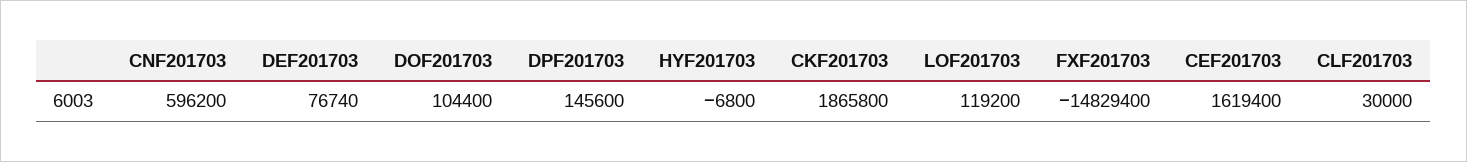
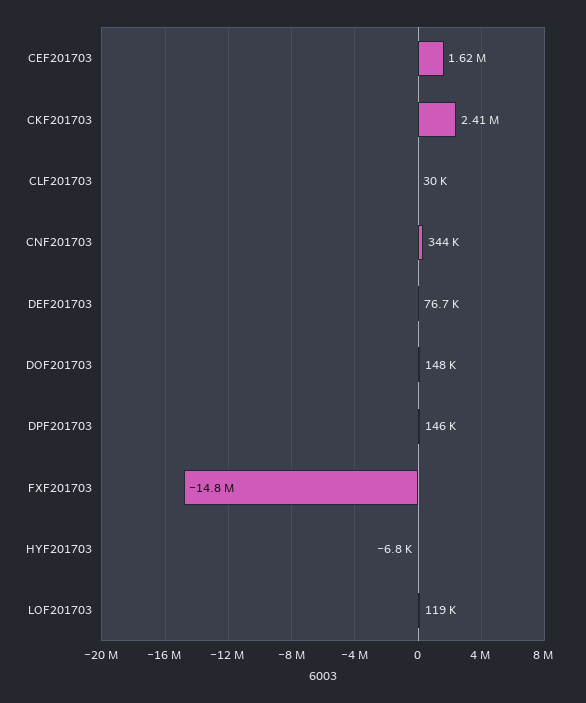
  {
-   "CNF201703": 596200,
+   "CNF201703": 344000,
    "DEF201703": 76740,
-   "DOF201703": 104400,
+   "DOF201703": 148000,
    "DPF201703": 145600,
    "HYF201703": -6800,
-   "CKF201703": 1865800,
+   "CKF201703": 2410000,
    "LOF201703": 119200,
    "FXF201703": -14829400,
    "CEF201703": 1619400,
    "CLF201703": 30000
  }

